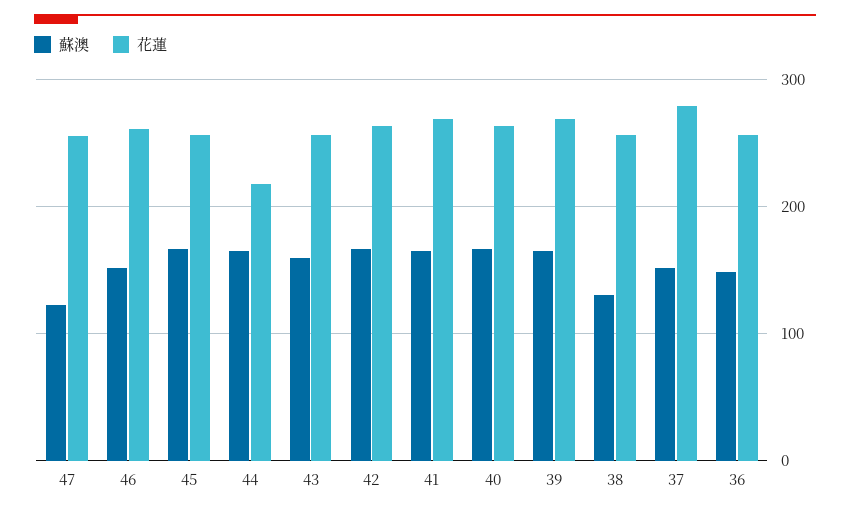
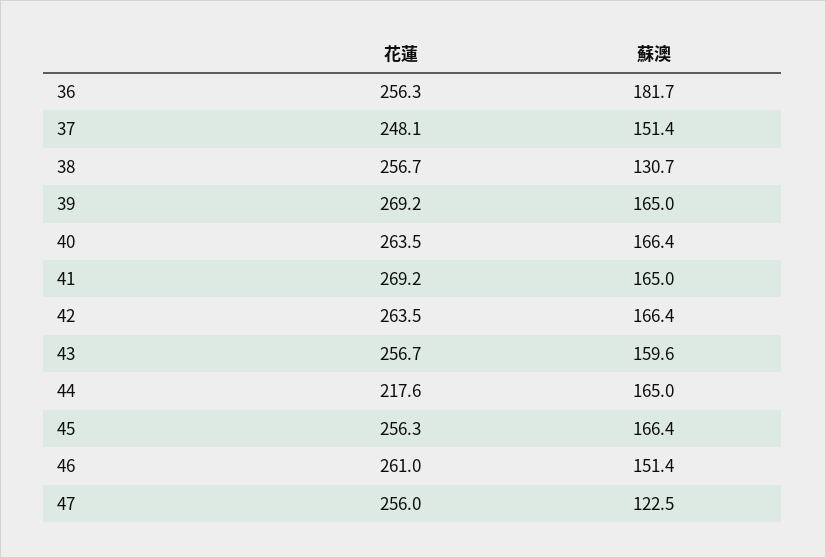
  {
    "蘇澳": {
      "47": 122.5,
      "46": 151.4,
      "45": 166.4,
      "44": 165,
      "43": 159.6,
      "42": 166.4,
      "41": 165,
      "40": 166.4,
      "39": 165,
      "38": 130.7,
      "37": 151.4,
-     "36": 150
+     "36": 181.7
    },
    "花蓮": {
      "47": 256,
      "46": 261,
      "45": 256.3,
      "44": 217.6,
      "43": 256.7,
      "42": 263.5,
      "41": 269.2,
      "40": 263.5,
      "39": 269.2,
      "38": 256.7,
-     "37": 280,
+     "37": 248.1,
      "36": 256.3
    }
  }

